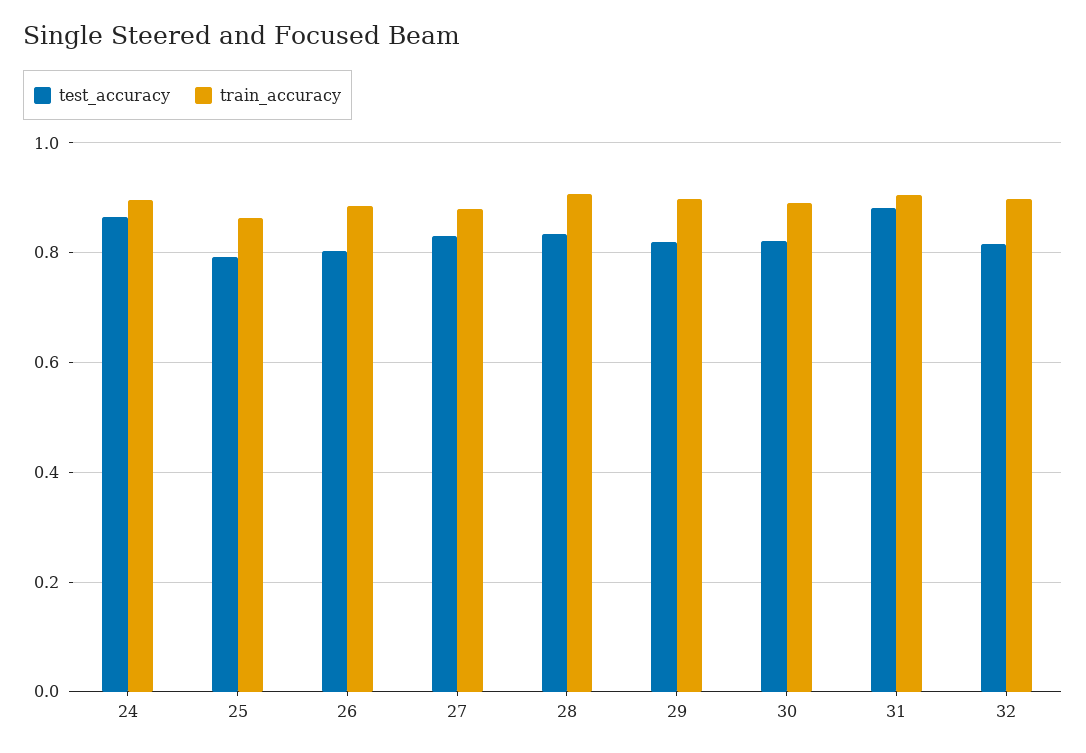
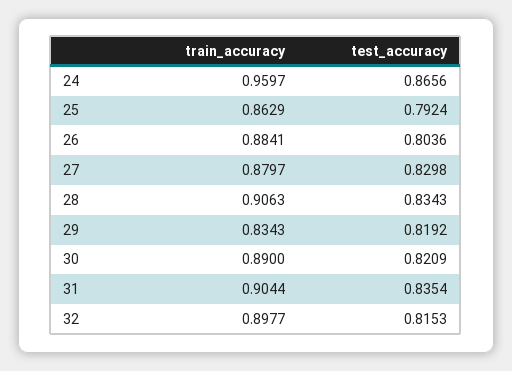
  {
    "test_accuracy": {
      "24": 0.8656,
      "25": 0.7924,
      "26": 0.8036,
      "27": 0.8298,
      "28": 0.8343,
      "29": 0.8192,
      "30": 0.8209,
-     "31": 0.88,
+     "31": 0.8354,
      "32": 0.8153
    },
    "train_accuracy": {
-     "24": 0.9,
+     "24": 0.9597,
      "25": 0.8629,
      "26": 0.8841,
      "27": 0.8797,
      "28": 0.9063,
-     "29": 0.9,
+     "29": 0.8343,
      "30": 0.89,
      "31": 0.9044,
      "32": 0.8977
    }
  }

